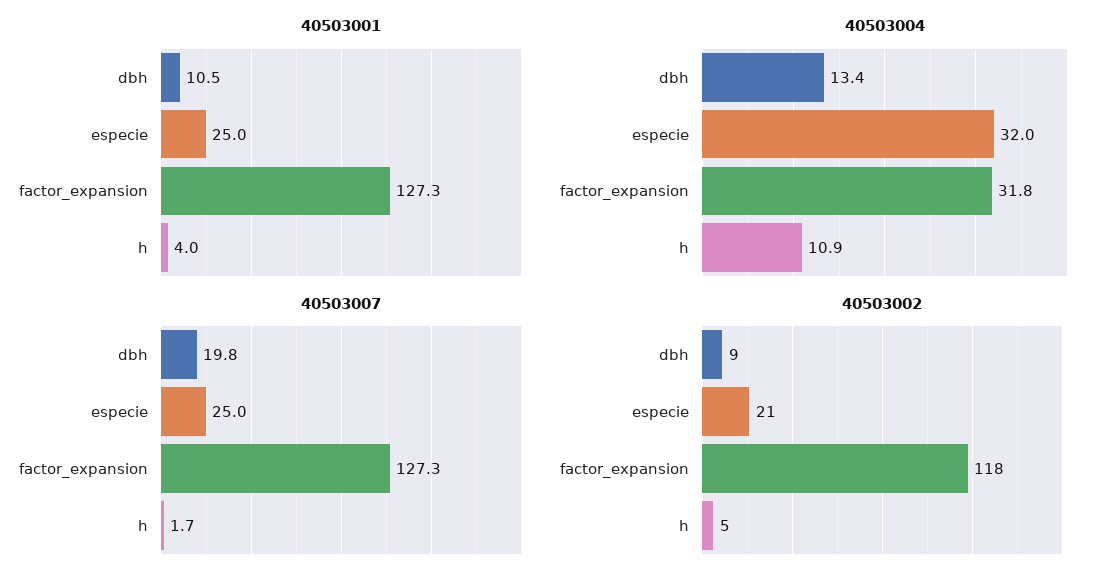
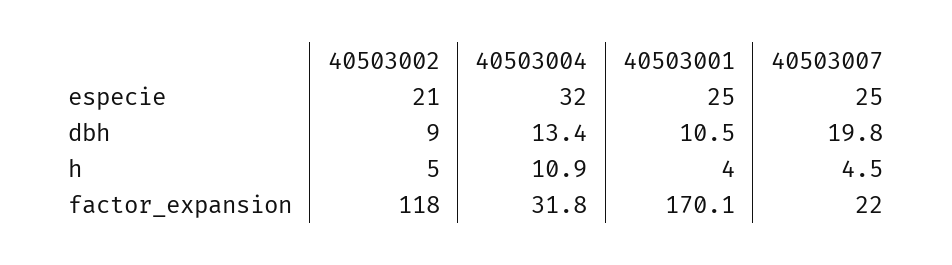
  {
    "40503001": {
      "dbh": 10.5,
      "especie": 25,
-     "factor_expansion": 127.3,
+     "factor_expansion": 170.1,
      "h": 4
    },
    "40503004": {
      "dbh": 13.4,
      "especie": 32,
      "factor_expansion": 31.8,
      "h": 10.9
    },
    "40503007": {
      "dbh": 19.8,
      "especie": 25,
-     "factor_expansion": 127.3,
+     "factor_expansion": 22,
-     "h": 1.7
+     "h": 4.5
    },
    "40503002": {
      "dbh": 9,
      "especie": 21,
      "factor_expansion": 118,
      "h": 5
    }
  }

